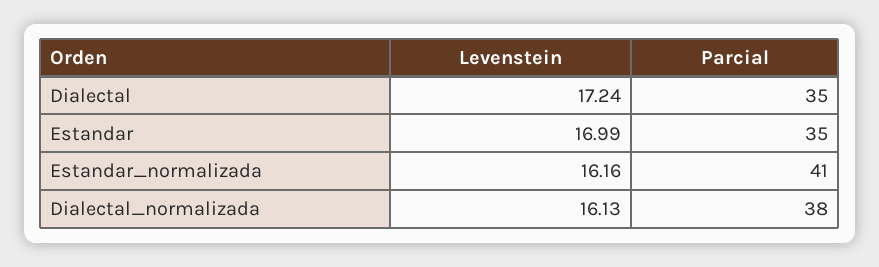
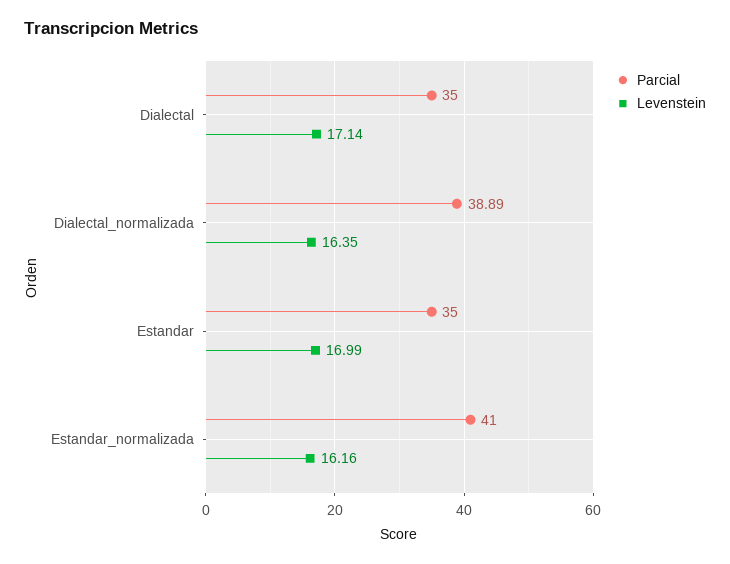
  {
    "Levenstein": {
-     "Dialectal": 17.24,
+     "Dialectal": 17.14,
      "Estandar": 16.99,
      "Estandar_normalizada": 16.16,
-     "Dialectal_normalizada": 16.13
+     "Dialectal_normalizada": 16.35
    },
    "Parcial": {
      "Dialectal": 35,
      "Estandar": 35,
      "Estandar_normalizada": 41,
-     "Dialectal_normalizada": 38
+     "Dialectal_normalizada": 38.89
    }
  }

